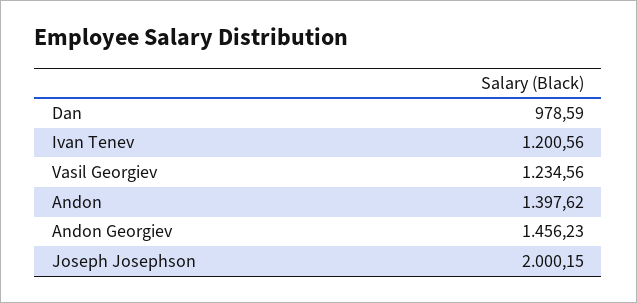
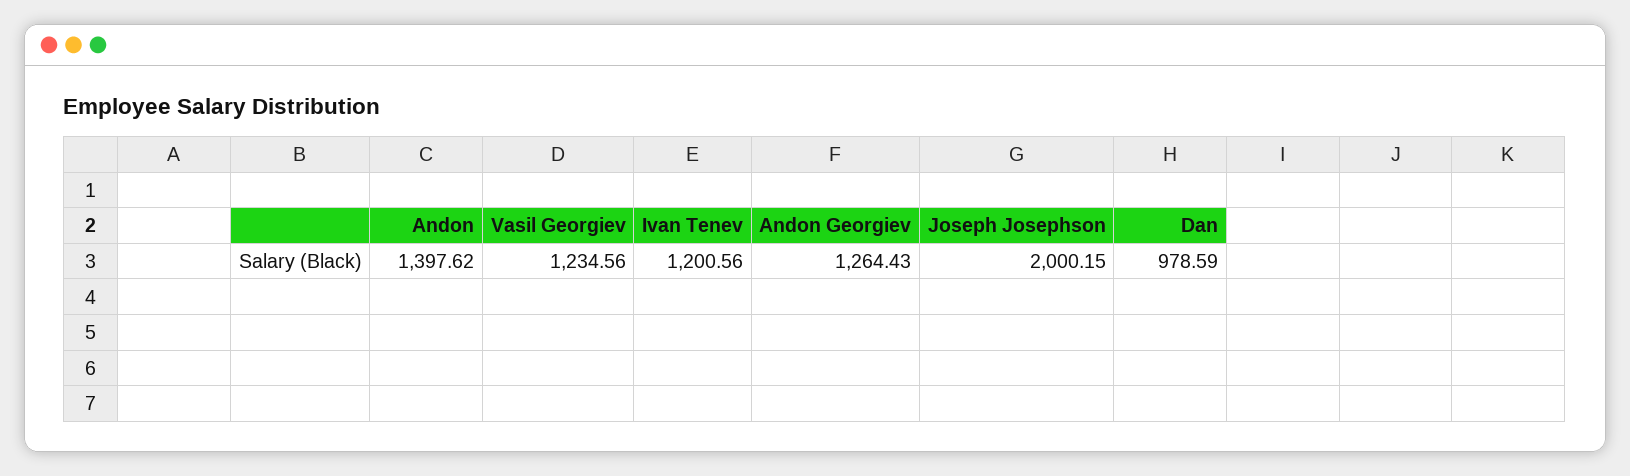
  {
    "Dan": 978.59,
    "Ivan Tenev": 1200.56,
    "Vasil Georgiev": 1234.56,
    "Andon": 1397.62,
-   "Andon Georgiev": 1456.23,
+   "Andon Georgiev": 1264.43,
    "Joseph Josephson": 2000.15
  }

